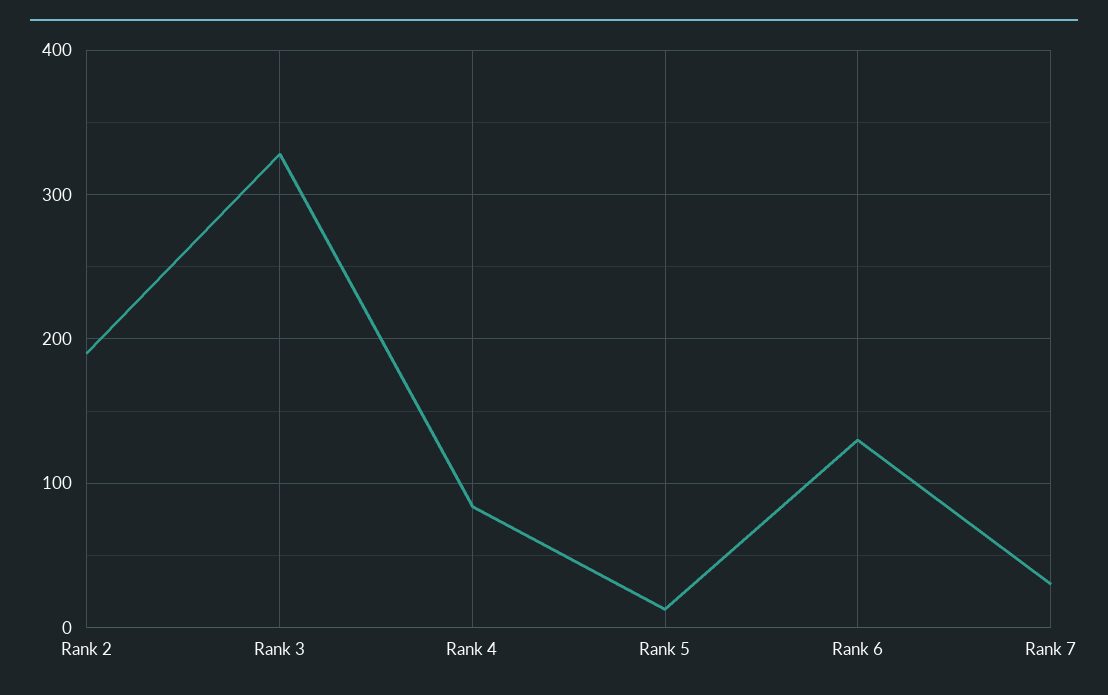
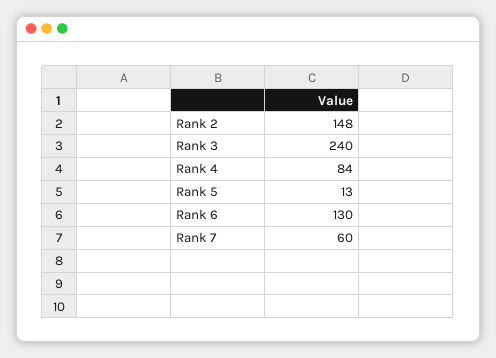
  {
-   "Rank 2": 190,
+   "Rank 2": 148,
-   "Rank 3": 330,
+   "Rank 3": 240,
    "Rank 4": 84,
    "Rank 5": 13,
    "Rank 6": 130,
-   "Rank 7": 30
+   "Rank 7": 60
  }

